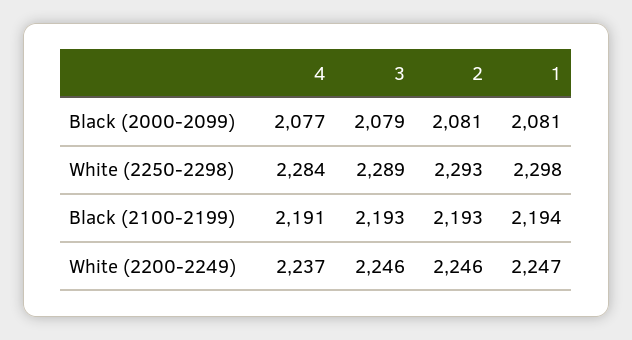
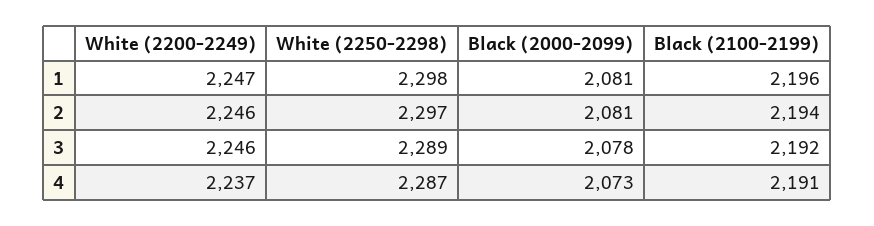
  {
    "4": {
-     "Black (2000-2099)": 2077,
+     "Black (2000-2099)": 2073,
-     "White (2250-2298)": 2284,
+     "White (2250-2298)": 2287,
      "Black (2100-2199)": 2191,
      "White (2200-2249)": 2237
    },
    "3": {
-     "Black (2000-2099)": 2079,
+     "Black (2000-2099)": 2078,
      "White (2250-2298)": 2289,
-     "Black (2100-2199)": 2193,
+     "Black (2100-2199)": 2192,
      "White (2200-2249)": 2246
    },
    "2": {
      "Black (2000-2099)": 2081,
-     "White (2250-2298)": 2293,
+     "White (2250-2298)": 2297,
-     "Black (2100-2199)": 2193,
+     "Black (2100-2199)": 2194,
      "White (2200-2249)": 2246
    },
    "1": {
      "Black (2000-2099)": 2081,
      "White (2250-2298)": 2298,
-     "Black (2100-2199)": 2194,
+     "Black (2100-2199)": 2196,
      "White (2200-2249)": 2247
    }
  }

